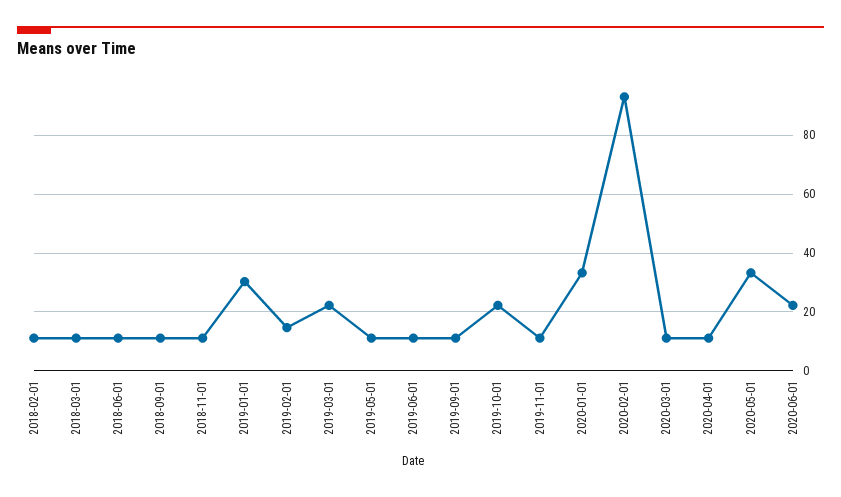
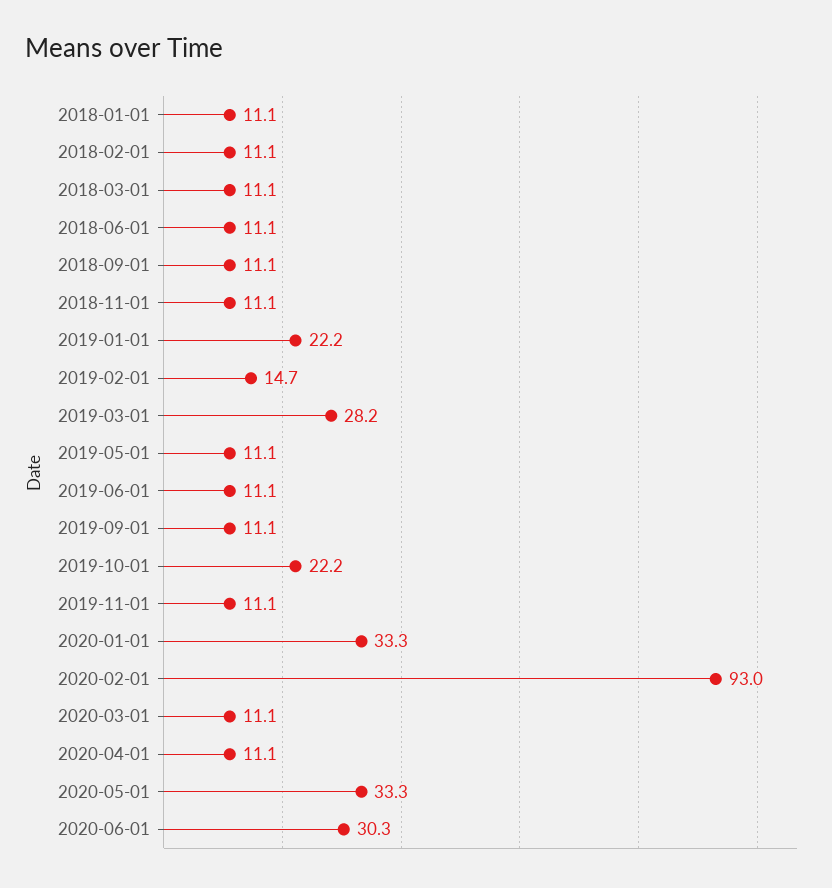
  {
    "2018-02-01": 11.1,
    "2018-03-01": 11.1,
    "2018-06-01": 11.1,
    "2018-09-01": 11.1,
    "2018-11-01": 11.1,
-   "2019-01-01": 30,
+   "2019-01-01": 22.2,
    "2019-02-01": 14.7,
-   "2019-03-01": 22.5,
+   "2019-03-01": 28.2,
    "2019-05-01": 11.1,
    "2019-06-01": 11.1,
    "2019-09-01": 11.1,
    "2019-10-01": 22.2,
    "2019-11-01": 11.1,
    "2020-01-01": 33.3,
    "2020-02-01": 93,
    "2020-03-01": 11.1,
    "2020-04-01": 11.1,
    "2020-05-01": 33.3,
-   "2020-06-01": 22.5
+   "2020-06-01": 30.3,
+   "2018-01-01": 11.1
  }

